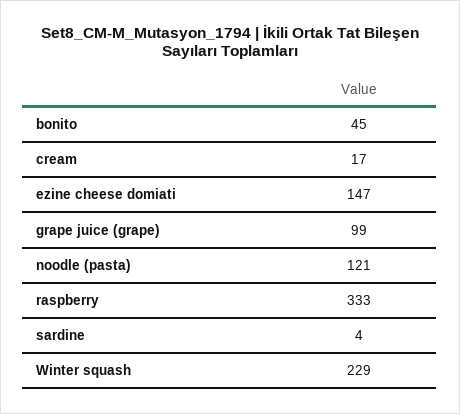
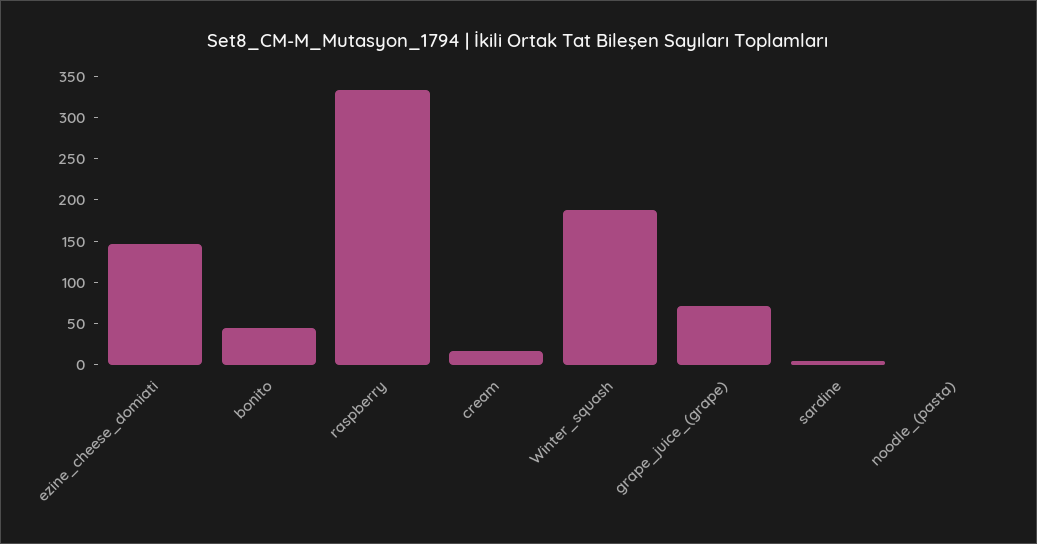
  {
    "bonito": 45,
    "cream": 17,
    "ezine cheese domiati": 147,
-   "grape juice (grape)": 99,
+   "grape juice (grape)": 70,
-   "noodle (pasta)": 121,
+   "noodle (pasta)": 0,
    "raspberry": 333,
    "sardine": 4,
-   "Winter squash": 229
+   "Winter squash": 190
  }

